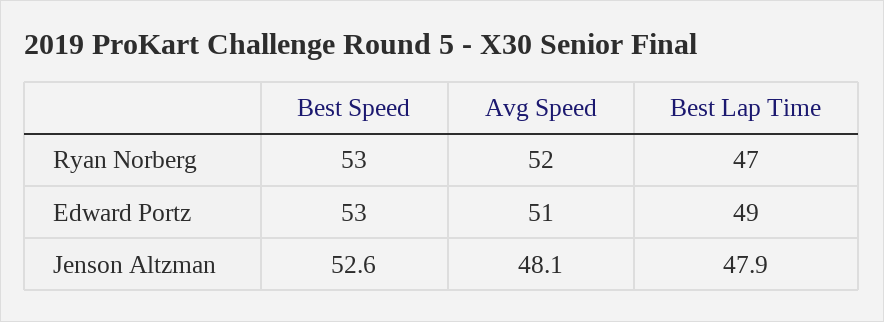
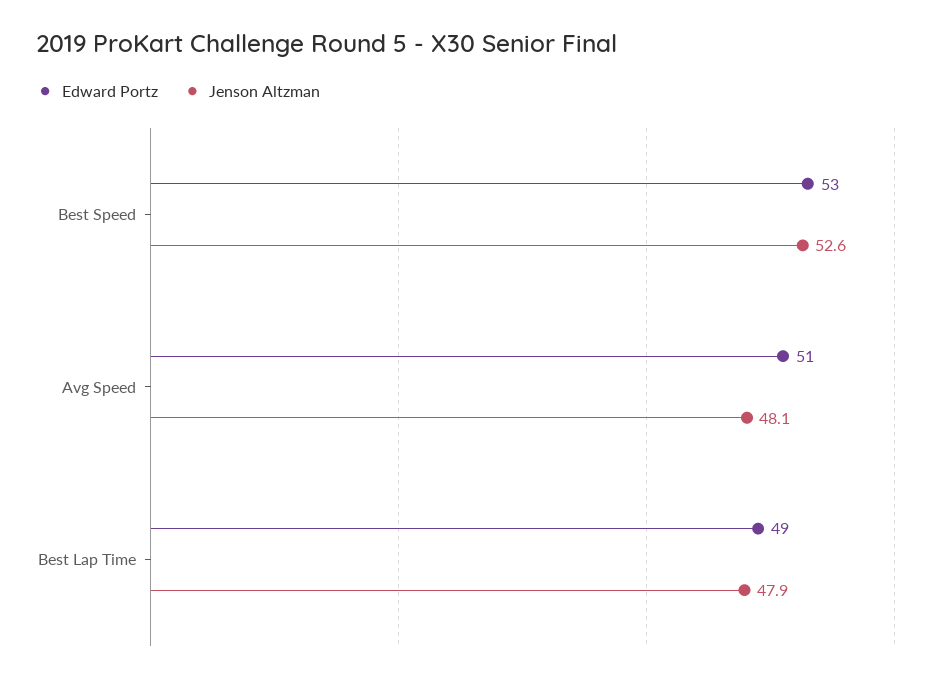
  {
-   "Ryan Norberg": {
-     "Best Speed": 53,
-     "Avg Speed": 52,
-     "Best Lap Time": 47
-   },
    "Edward Portz": {
      "Best Speed": 53,
      "Avg Speed": 51,
      "Best Lap Time": 49
    },
    "Jenson Altzman": {
      "Best Speed": 52.6,
      "Avg Speed": 48.1,
      "Best Lap Time": 47.9
    }
  }

